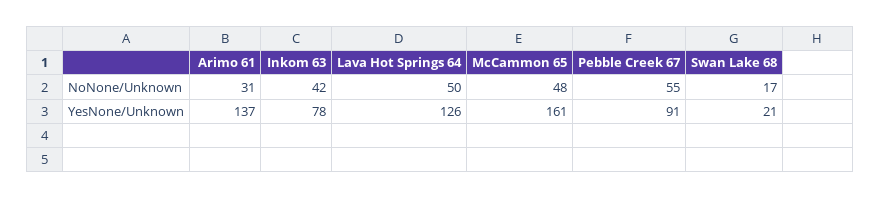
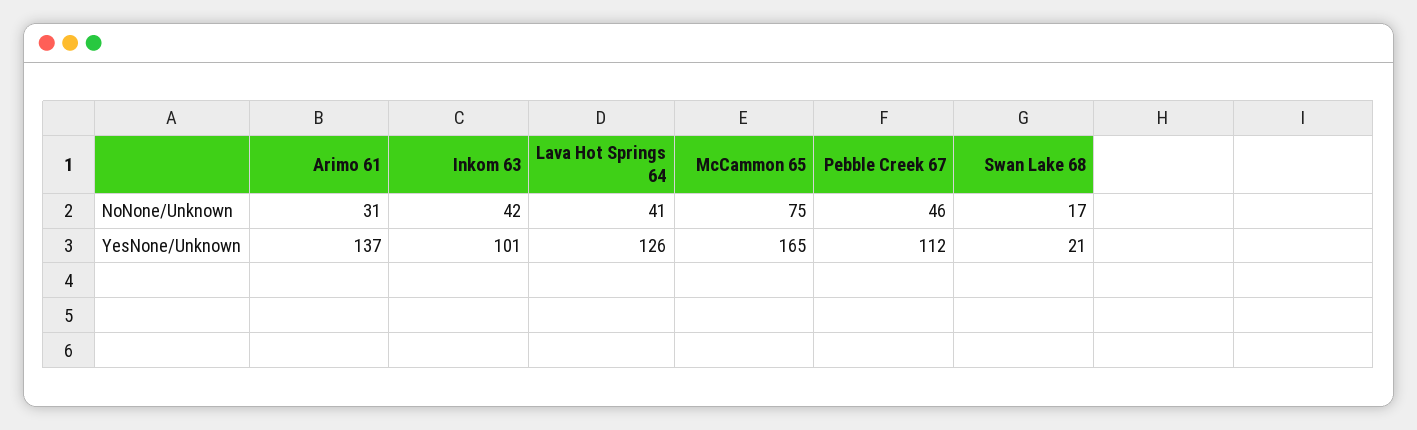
  {
    "Arimo 61": {
      "NoNone/Unknown": 31,
      "YesNone/Unknown": 137
    },
    "Inkom 63": {
      "NoNone/Unknown": 42,
-     "YesNone/Unknown": 78
+     "YesNone/Unknown": 101
    },
    "Lava Hot Springs 64": {
-     "NoNone/Unknown": 50,
+     "NoNone/Unknown": 41,
      "YesNone/Unknown": 126
    },
    "McCammon 65": {
-     "NoNone/Unknown": 48,
+     "NoNone/Unknown": 75,
-     "YesNone/Unknown": 161
+     "YesNone/Unknown": 165
    },
    "Pebble Creek 67": {
-     "NoNone/Unknown": 55,
+     "NoNone/Unknown": 46,
-     "YesNone/Unknown": 91
+     "YesNone/Unknown": 112
    },
    "Swan Lake 68": {
      "NoNone/Unknown": 17,
      "YesNone/Unknown": 21
    }
  }

